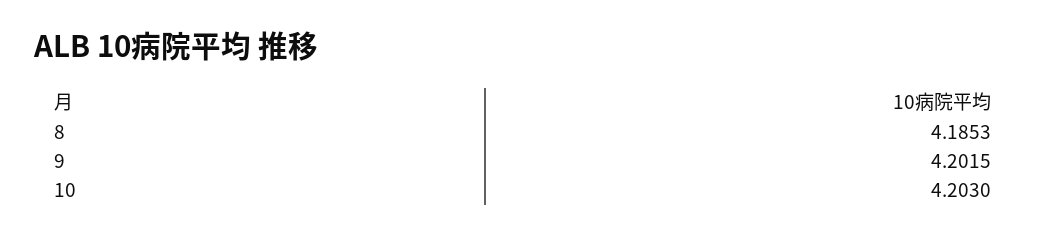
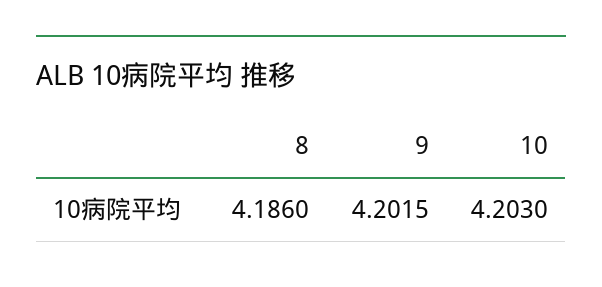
  {
-   "8": 4.1853,
+   "8": 4.186,
    "9": 4.2015,
    "10": 4.203
  }

